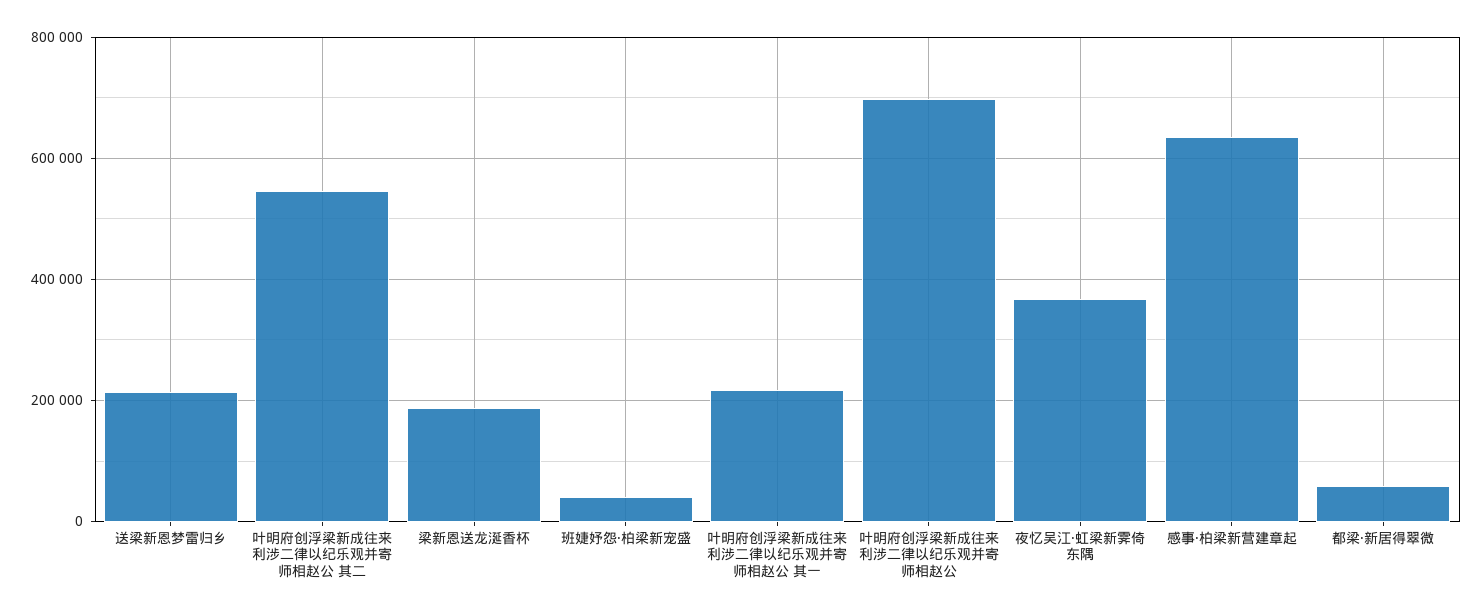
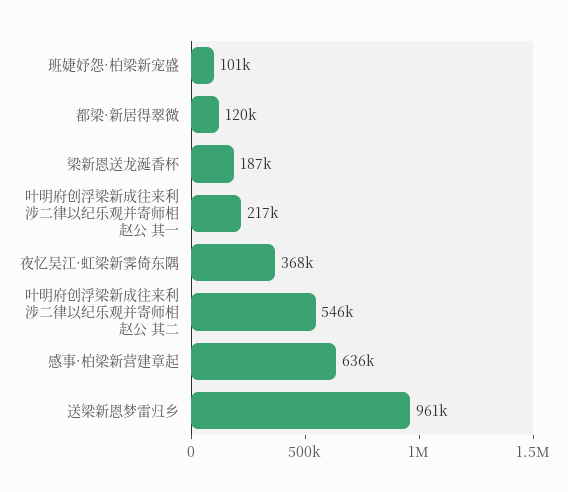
  {
-   "送梁新恩梦雷归乡": 220000,
+   "送梁新恩梦雷归乡": 961000,
    "叶明府创浮梁新成往来利涉二律以纪乐观并寄师相赵公 其二": 546000,
    "梁新恩送龙涎香杯": 187000,
-   "班婕妤怨·柏梁新宠盛": 40000,
+   "班婕妤怨·柏梁新宠盛": 101000,
    "叶明府创浮梁新成往来利涉二律以纪乐观并寄师相赵公 其一": 217000,
-   "叶明府创浮梁新成往来利涉二律以纪乐观并寄师相赵公": 700000,
    "夜忆吴江·虹梁新霁倚东隅": 368000,
    "感事·柏梁新营建章起": 636000,
-   "都梁·新居得翠微": 60000
+   "都梁·新居得翠微": 120000
  }

